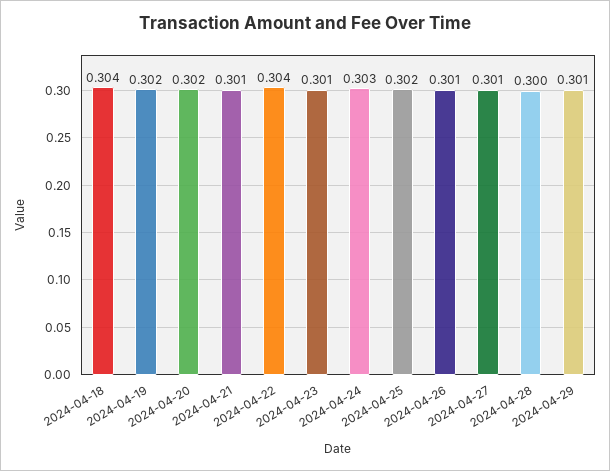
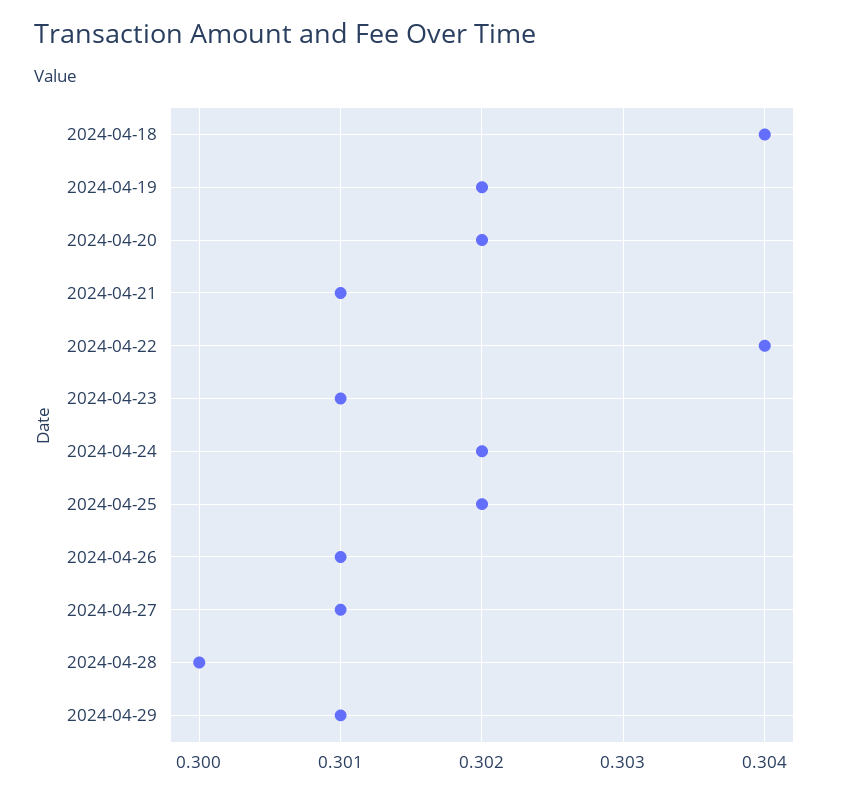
  {
    "2024-04-18": 0.304,
    "2024-04-19": 0.302,
    "2024-04-20": 0.302,
    "2024-04-21": 0.301,
    "2024-04-22": 0.304,
    "2024-04-23": 0.301,
-   "2024-04-24": 0.303,
+   "2024-04-24": 0.302,
    "2024-04-25": 0.302,
    "2024-04-26": 0.301,
    "2024-04-27": 0.301,
    "2024-04-28": 0.3,
    "2024-04-29": 0.301
  }

